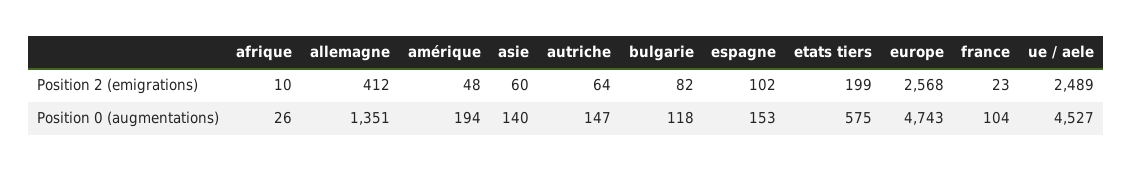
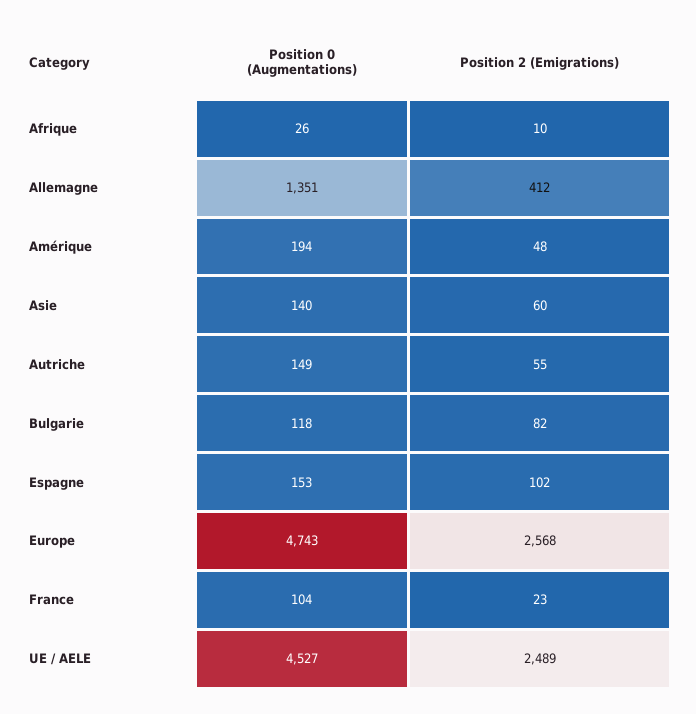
  {
    "afrique": {
      "Position 2 (emigrations)": 10,
      "Position 0 (augmentations)": 26
    },
    "allemagne": {
      "Position 2 (emigrations)": 412,
      "Position 0 (augmentations)": 1351
    },
    "amérique": {
      "Position 2 (emigrations)": 48,
      "Position 0 (augmentations)": 194
    },
    "asie": {
      "Position 2 (emigrations)": 60,
      "Position 0 (augmentations)": 140
    },
    "autriche": {
-     "Position 2 (emigrations)": 64,
+     "Position 2 (emigrations)": 55,
-     "Position 0 (augmentations)": 147
+     "Position 0 (augmentations)": 149
    },
    "bulgarie": {
      "Position 2 (emigrations)": 82,
      "Position 0 (augmentations)": 118
    },
    "espagne": {
      "Position 2 (emigrations)": 102,
      "Position 0 (augmentations)": 153
    },
-   "etats tiers": {
-     "Position 2 (emigrations)": 199,
-     "Position 0 (augmentations)": 575
-   },
    "europe": {
      "Position 2 (emigrations)": 2568,
      "Position 0 (augmentations)": 4743
    },
    "france": {
      "Position 2 (emigrations)": 23,
      "Position 0 (augmentations)": 104
    },
    "ue / aele": {
      "Position 2 (emigrations)": 2489,
      "Position 0 (augmentations)": 4527
    }
  }

